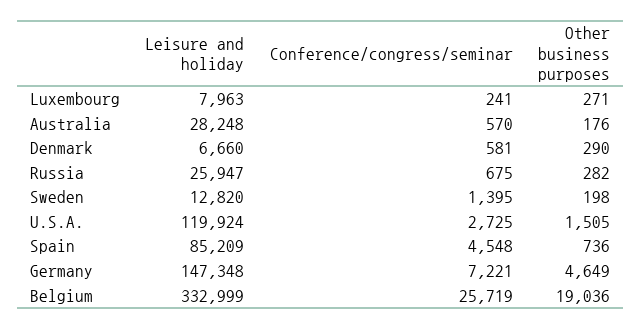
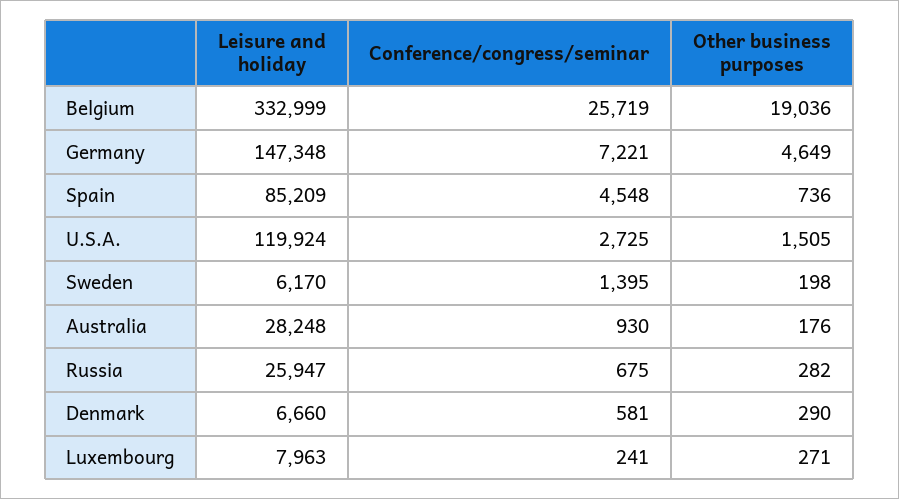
  {
    "Leisure and holiday": {
      "Luxembourg": 7963,
      "Australia": 28248,
      "Denmark": 6660,
      "Russia": 25947,
-     "Sweden": 12820,
+     "Sweden": 6170,
      "U.S.A.": 119924,
      "Spain": 85209,
      "Germany": 147348,
      "Belgium": 332999
    },
    "Conference/congress/seminar": {
      "Luxembourg": 241,
-     "Australia": 570,
+     "Australia": 930,
      "Denmark": 581,
      "Russia": 675,
      "Sweden": 1395,
      "U.S.A.": 2725,
      "Spain": 4548,
      "Germany": 7221,
      "Belgium": 25719
    },
    "Other business purposes": {
      "Luxembourg": 271,
      "Australia": 176,
      "Denmark": 290,
      "Russia": 282,
      "Sweden": 198,
      "U.S.A.": 1505,
      "Spain": 736,
      "Germany": 4649,
      "Belgium": 19036
    }
  }

